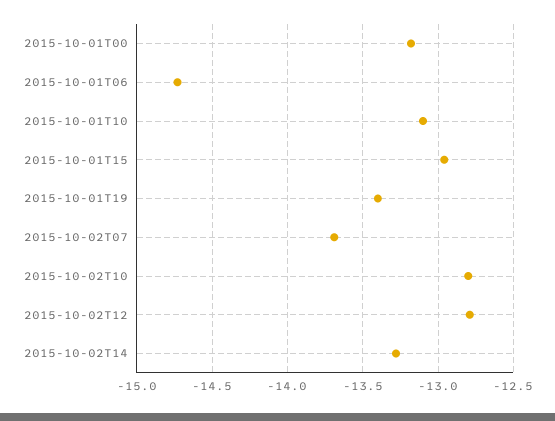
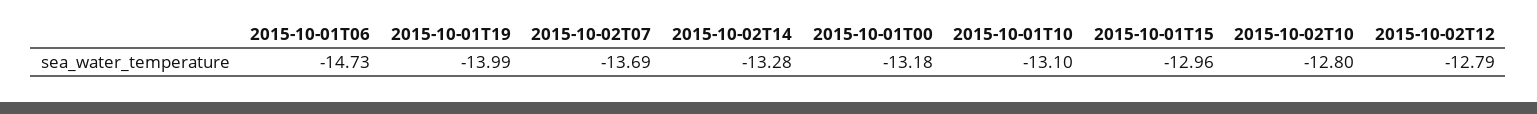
  {
    "2015-10-01T00": -13.18,
    "2015-10-01T06": -14.73,
    "2015-10-01T10": -13.1,
    "2015-10-01T15": -12.96,
-   "2015-10-01T19": -13.4,
+   "2015-10-01T19": -13.99,
    "2015-10-02T07": -13.69,
    "2015-10-02T10": -12.8,
    "2015-10-02T12": -12.79,
    "2015-10-02T14": -13.28
  }

